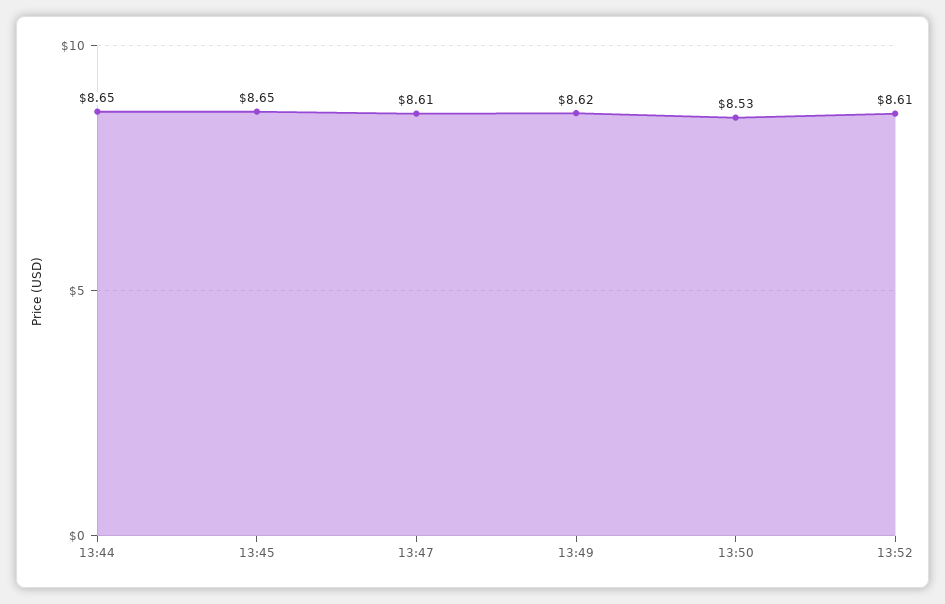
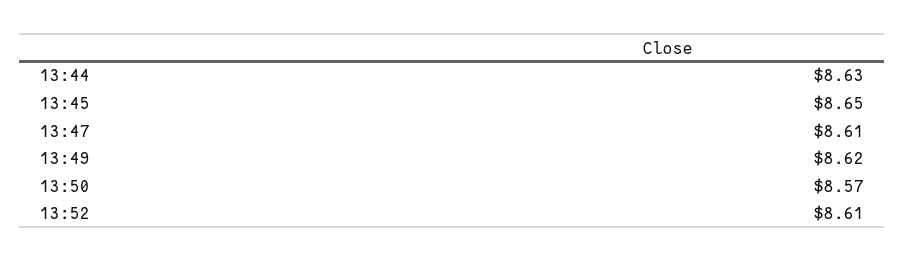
  {
-   "13:44": 8.65,
+   "13:44": 8.63,
    "13:45": 8.65,
    "13:47": 8.61,
    "13:49": 8.62,
-   "13:50": 8.53,
+   "13:50": 8.57,
    "13:52": 8.61
  }

